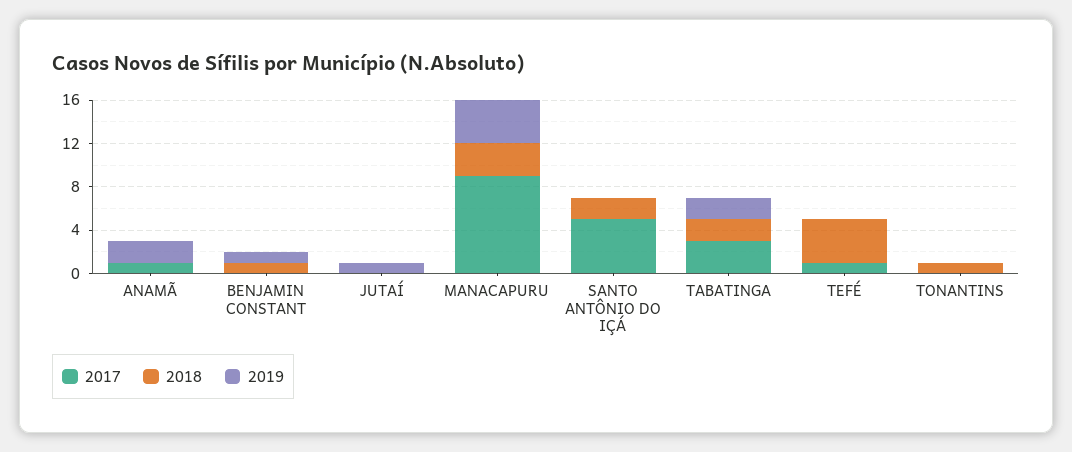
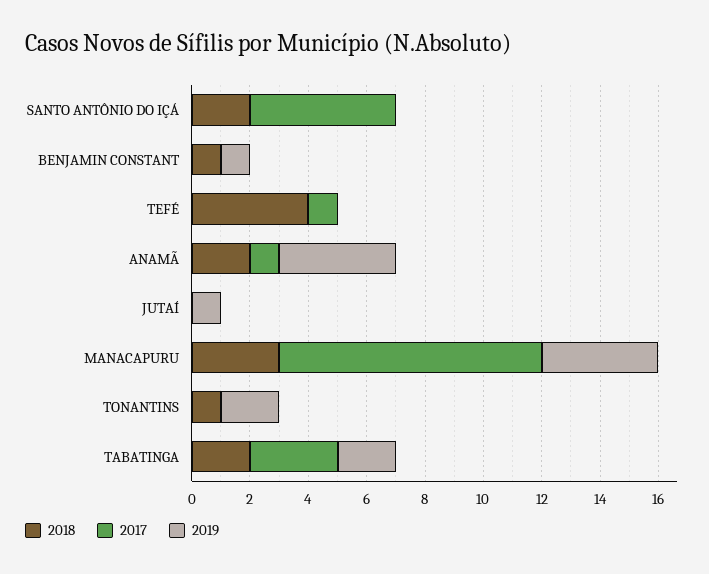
  {
    "2017": {
      "ANAMÃ": 1,
      "BENJAMIN CONSTANT": 0,
      "JUTAÍ": 0,
      "MANACAPURU": 9,
      "SANTO ANTÔNIO DO IÇÁ": 5,
      "TABATINGA": 3,
      "TEFÉ": 1,
      "TONANTINS": 0
    },
    "2018": {
-     "ANAMÃ": 0,
+     "ANAMÃ": 2,
      "BENJAMIN CONSTANT": 1,
      "JUTAÍ": 0,
      "MANACAPURU": 3,
      "SANTO ANTÔNIO DO IÇÁ": 2,
      "TABATINGA": 2,
      "TEFÉ": 4,
      "TONANTINS": 1
    },
    "2019": {
-     "ANAMÃ": 2,
+     "ANAMÃ": 4,
      "BENJAMIN CONSTANT": 1,
      "JUTAÍ": 1,
      "MANACAPURU": 4,
      "SANTO ANTÔNIO DO IÇÁ": 0,
      "TABATINGA": 2,
      "TEFÉ": 0,
-     "TONANTINS": 0
+     "TONANTINS": 2
    }
  }

